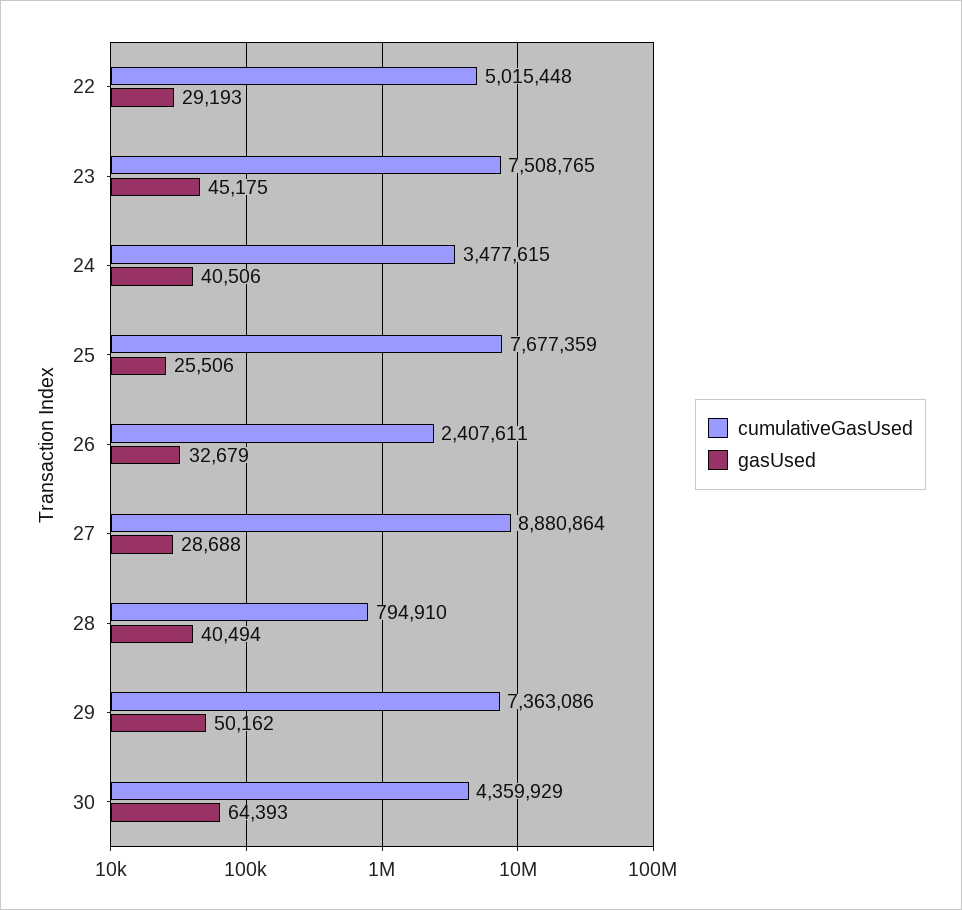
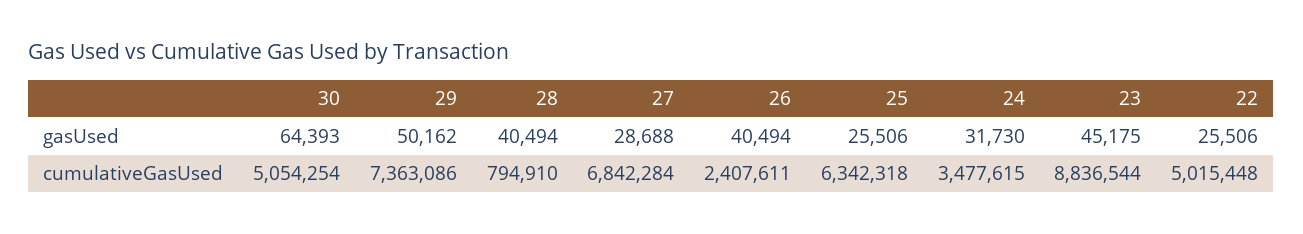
  {
    "cumulativeGasUsed": {
      "22": 5015448,
-     "23": 7508765,
+     "23": 8836544,
      "24": 3477615,
-     "25": 7677359,
+     "25": 6342318,
      "26": 2407611,
-     "27": 8880864,
+     "27": 6842284,
      "28": 794910,
      "29": 7363086,
-     "30": 4359929
+     "30": 5054254
    },
    "gasUsed": {
-     "22": 29193,
+     "22": 25506,
      "23": 45175,
-     "24": 40506,
+     "24": 31730,
      "25": 25506,
-     "26": 32679,
+     "26": 40494,
      "27": 28688,
      "28": 40494,
      "29": 50162,
      "30": 64393
    }
  }

